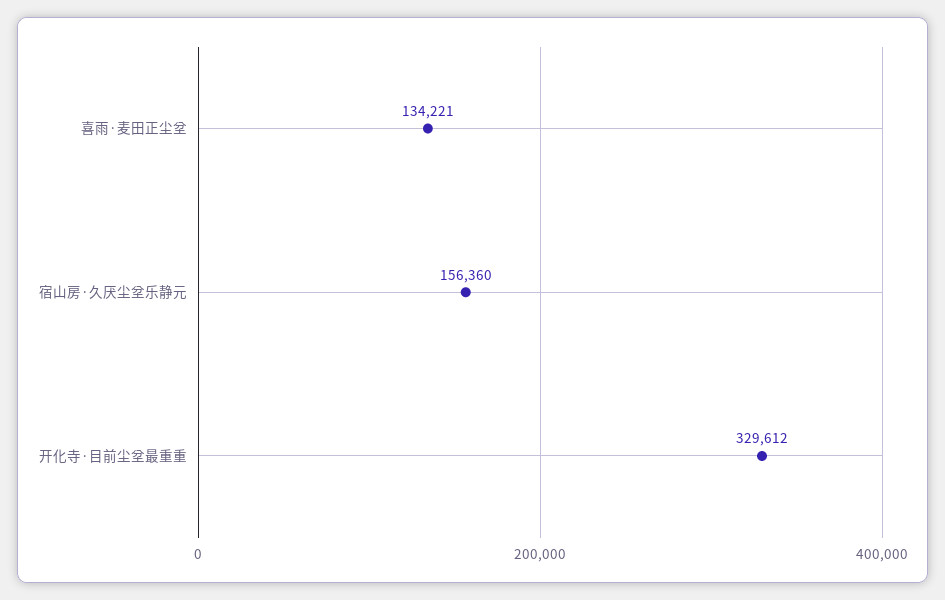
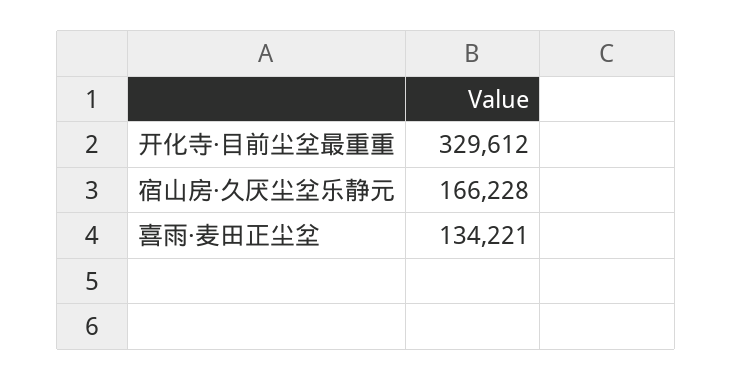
  {
    "喜雨·麦田正尘坌": 134221,
-   "宿山房·久厌尘坌乐静元": 156360,
+   "宿山房·久厌尘坌乐静元": 166228,
    "开化寺·目前尘坌最重重": 329612
  }

